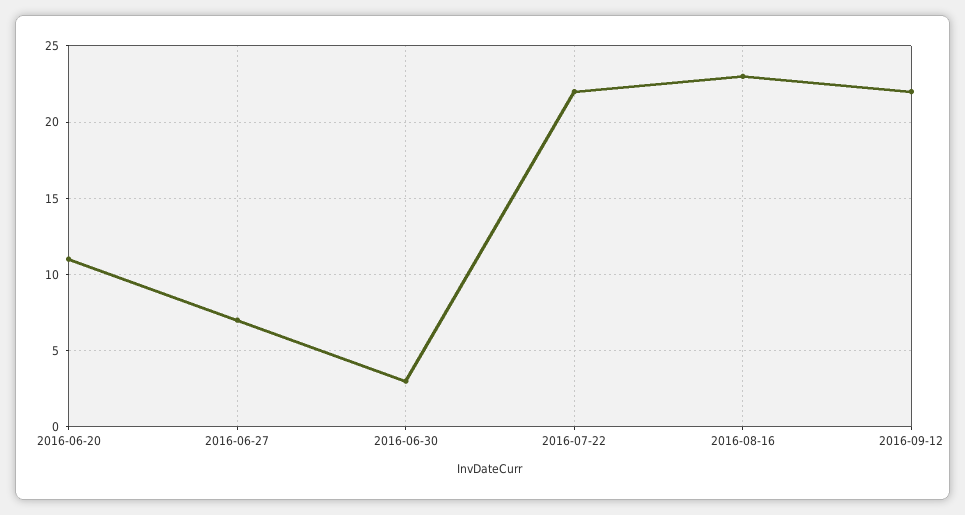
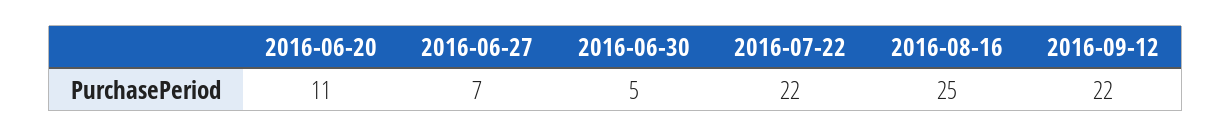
  {
    "2016-06-20": 11,
    "2016-06-27": 7,
-   "2016-06-30": 3,
+   "2016-06-30": 5,
    "2016-07-22": 22,
-   "2016-08-16": 23,
+   "2016-08-16": 25,
    "2016-09-12": 22
  }

